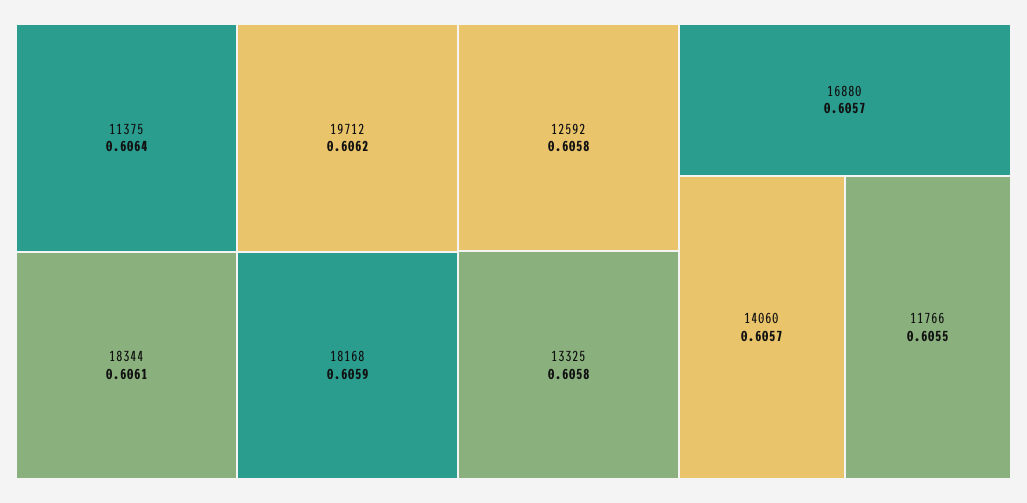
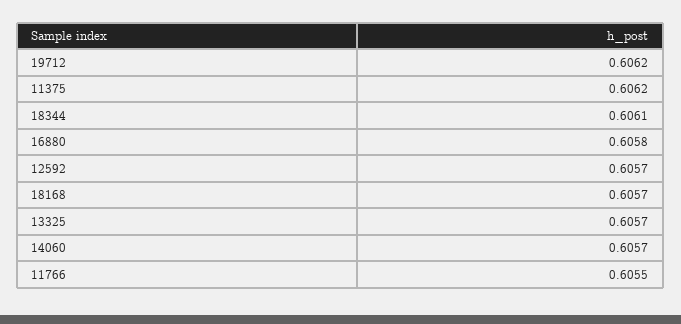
  {
-   "11375": 0.6064,
+   "11375": 0.6062,
    "19712": 0.6062,
    "18344": 0.6061,
-   "18168": 0.6059,
+   "18168": 0.6057,
-   "12592": 0.6058,
+   "12592": 0.6057,
-   "13325": 0.6058,
+   "13325": 0.6057,
-   "16880": 0.6057,
+   "16880": 0.6058,
    "14060": 0.6057,
    "11766": 0.6055
  }

